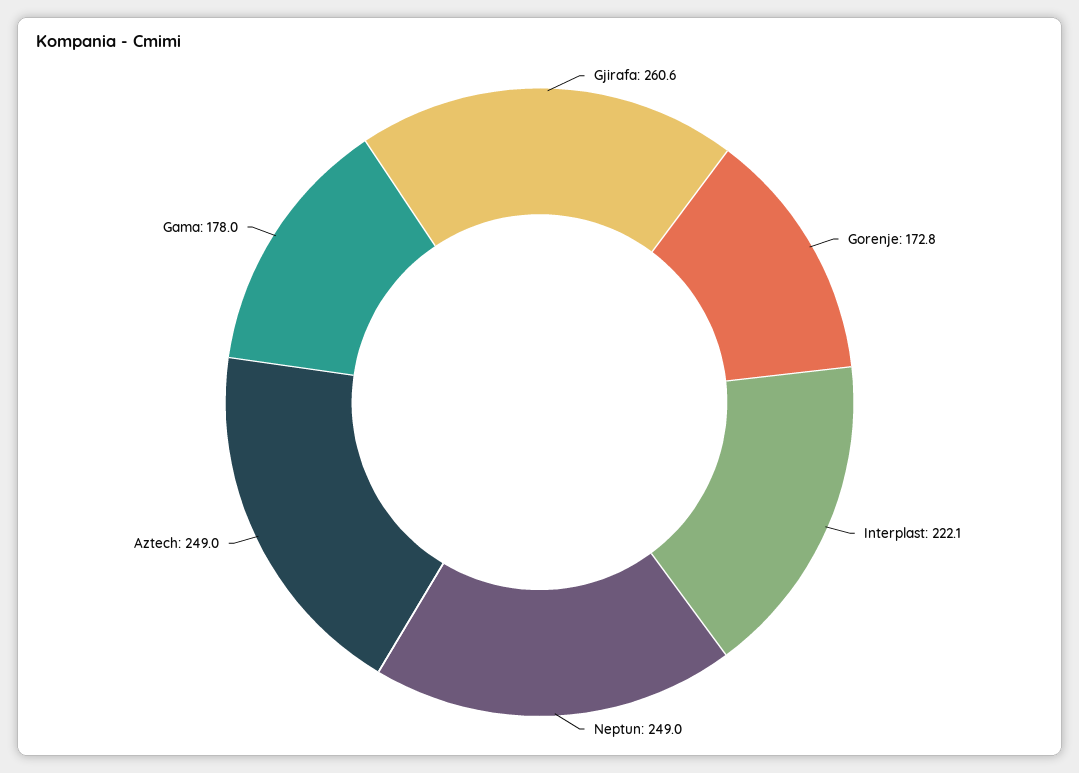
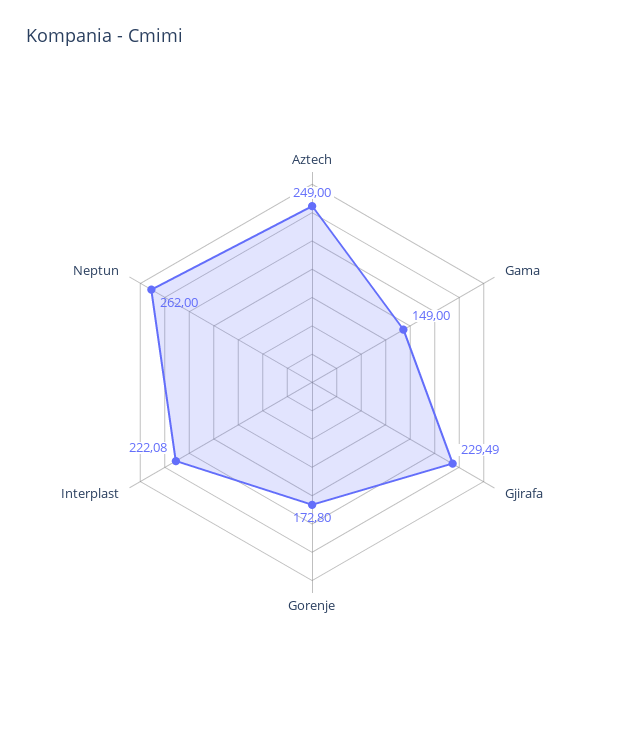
  {
-   "Gjirafa": 260.6,
+   "Gjirafa": 229.49,
    "Gorenje": 172.8,
    "Interplast": 222.08,
-   "Neptun": 249,
+   "Neptun": 262,
    "Aztech": 249,
-   "Gama": 178
+   "Gama": 149
  }

